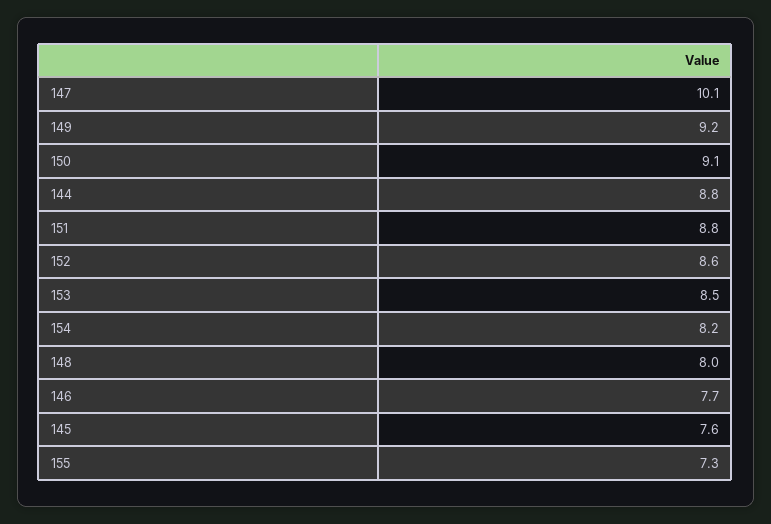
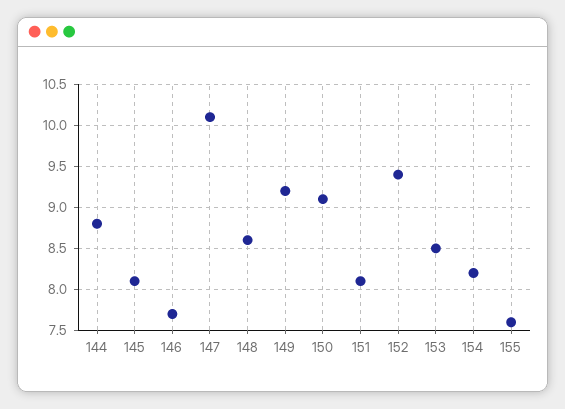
  {
    "147": 10.1,
    "149": 9.2,
    "150": 9.1,
    "144": 8.8,
-   "151": 8.8,
+   "151": 8.1,
-   "152": 8.6,
+   "152": 9.4,
    "153": 8.5,
    "154": 8.2,
-   "148": 8,
+   "148": 8.6,
    "146": 7.7,
-   "145": 7.6,
+   "145": 8.1,
-   "155": 7.3
+   "155": 7.6
  }

